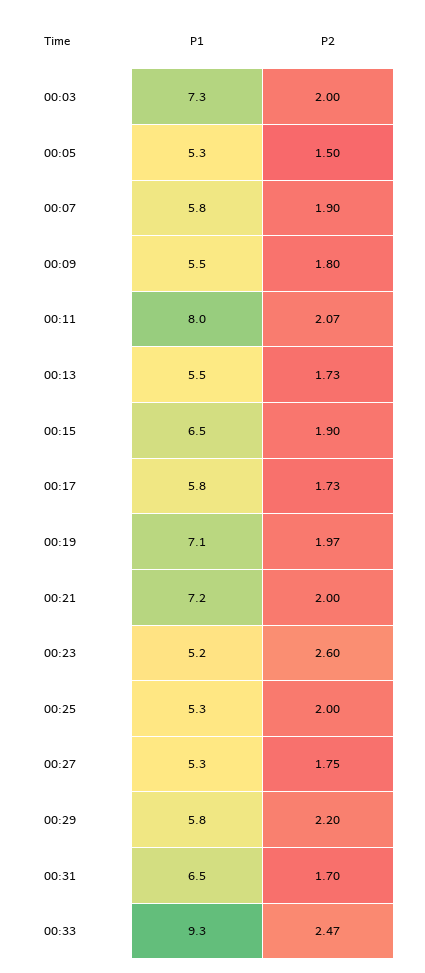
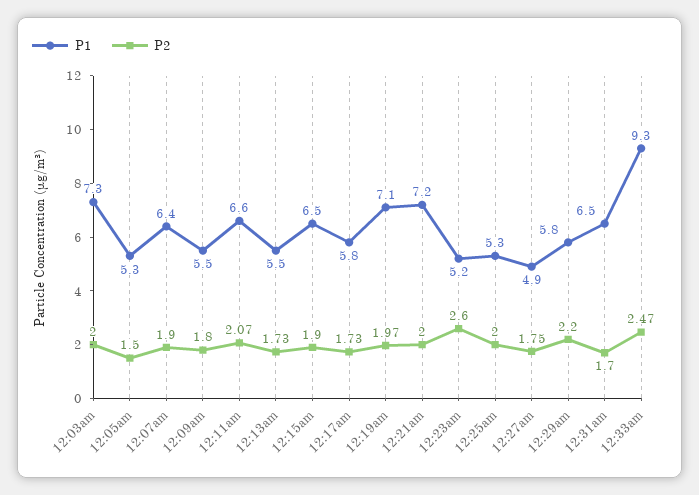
  {
    "P1": {
      "00:03": 7.3,
      "00:05": 5.3,
-     "00:07": 5.8,
+     "00:07": 6.4,
      "00:09": 5.5,
-     "00:11": 8,
+     "00:11": 6.6,
      "00:13": 5.5,
      "00:15": 6.5,
      "00:17": 5.8,
      "00:19": 7.1,
      "00:21": 7.2,
      "00:23": 5.2,
      "00:25": 5.3,
-     "00:27": 5.3,
+     "00:27": 4.9,
      "00:29": 5.8,
      "00:31": 6.5,
      "00:33": 9.3
    },
    "P2": {
      "00:03": 2,
      "00:05": 1.5,
      "00:07": 1.9,
      "00:09": 1.8,
      "00:11": 2.07,
      "00:13": 1.73,
      "00:15": 1.9,
      "00:17": 1.73,
      "00:19": 1.97,
      "00:21": 2,
      "00:23": 2.6,
      "00:25": 2,
      "00:27": 1.75,
      "00:29": 2.2,
      "00:31": 1.7,
      "00:33": 2.47
    }
  }

